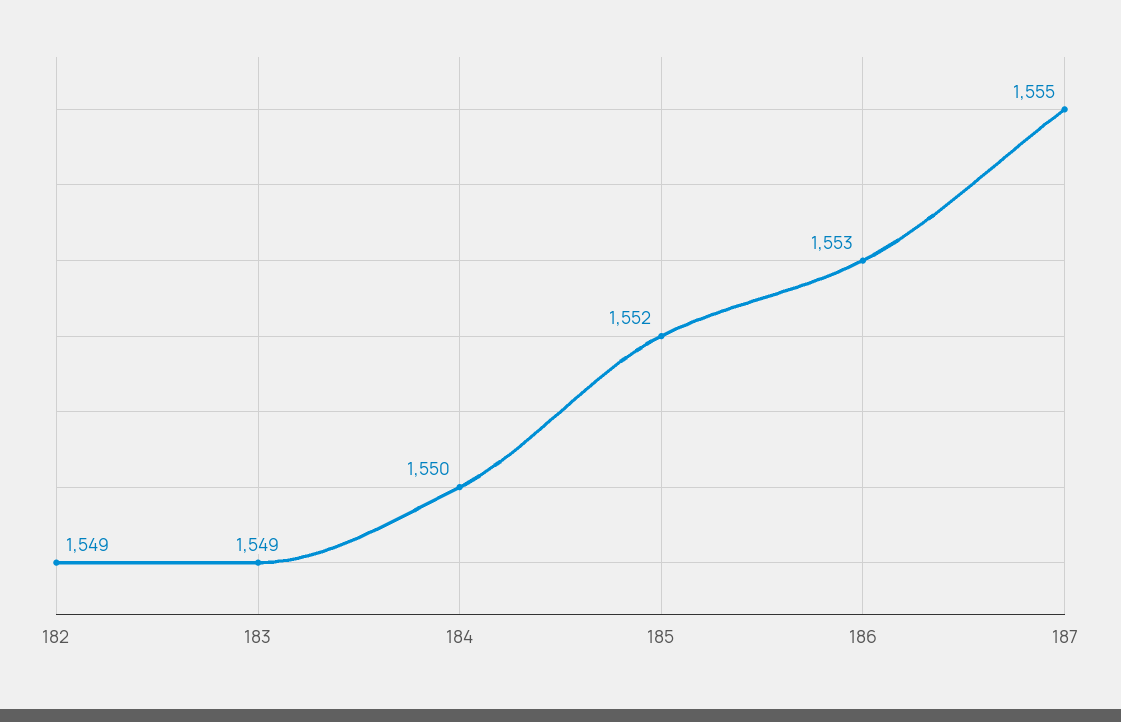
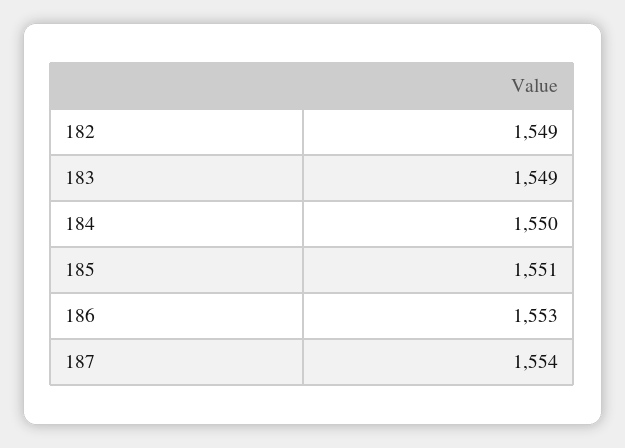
  {
    "182": 1549,
    "183": 1549,
    "184": 1550,
-   "185": 1552,
+   "185": 1551,
    "186": 1553,
-   "187": 1555
+   "187": 1554
  }

